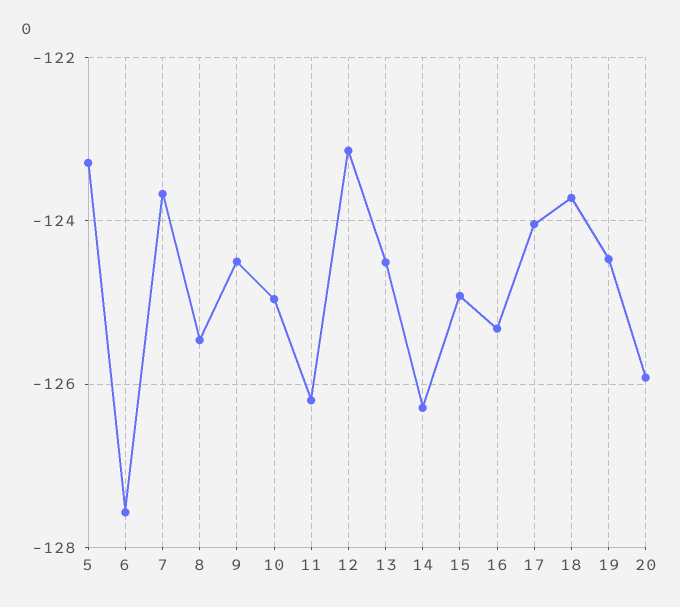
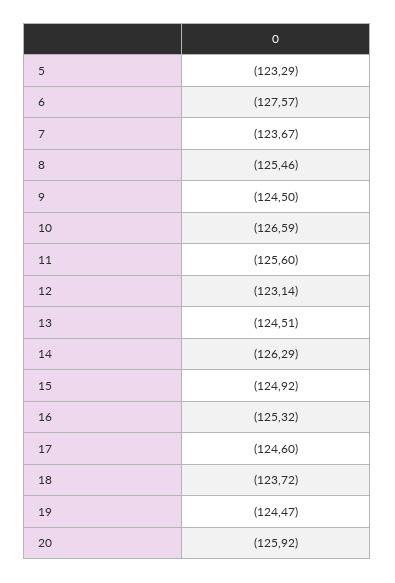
  {
    "5": -123.29,
    "6": -127.57,
    "7": -123.67,
    "8": -125.46,
    "9": -124.5,
-   "10": -125,
+   "10": -126.59,
-   "11": -126.2,
+   "11": -125.6,
    "12": -123.14,
    "13": -124.51,
    "14": -126.29,
    "15": -124.92,
    "16": -125.32,
-   "17": -124,
+   "17": -124.6,
    "18": -123.72,
    "19": -124.47,
    "20": -125.92
  }

